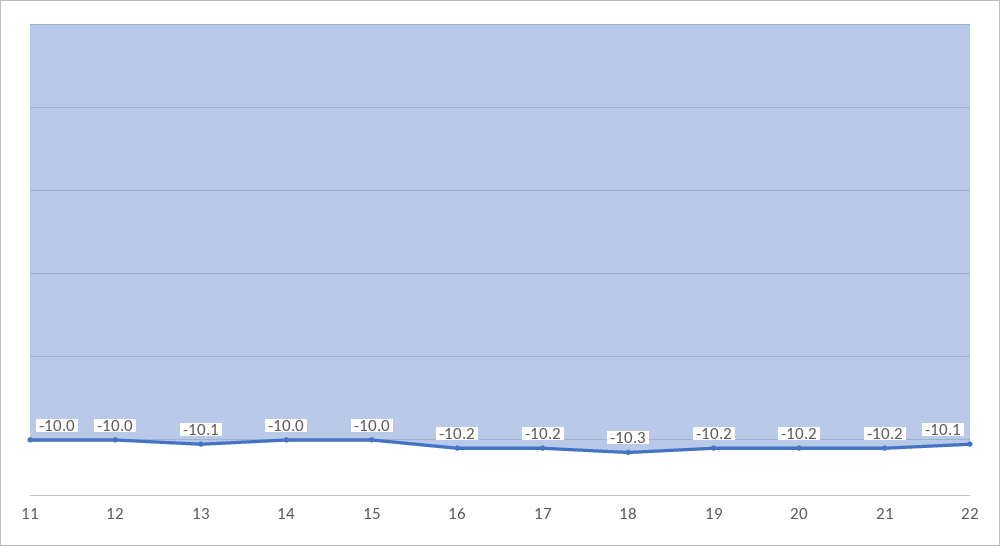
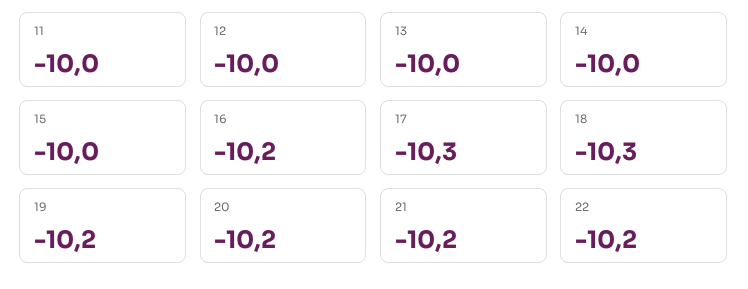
  {
    "11": -10,
    "12": -10,
-   "13": -10.1,
+   "13": -10,
    "14": -10,
    "15": -10,
    "16": -10.2,
-   "17": -10.2,
+   "17": -10.3,
    "18": -10.3,
    "19": -10.2,
    "20": -10.2,
    "21": -10.2,
-   "22": -10.1
+   "22": -10.2
  }

